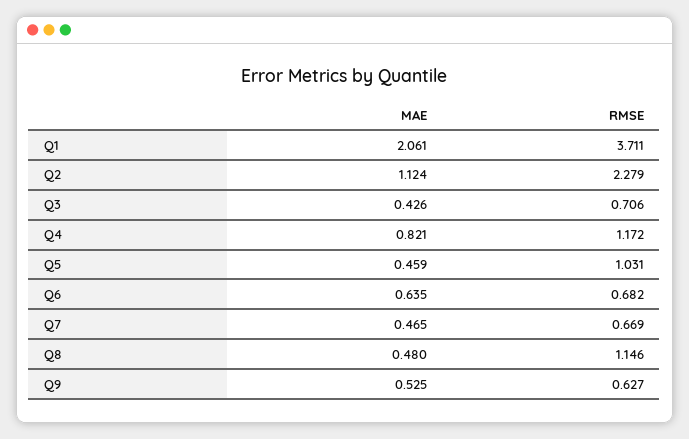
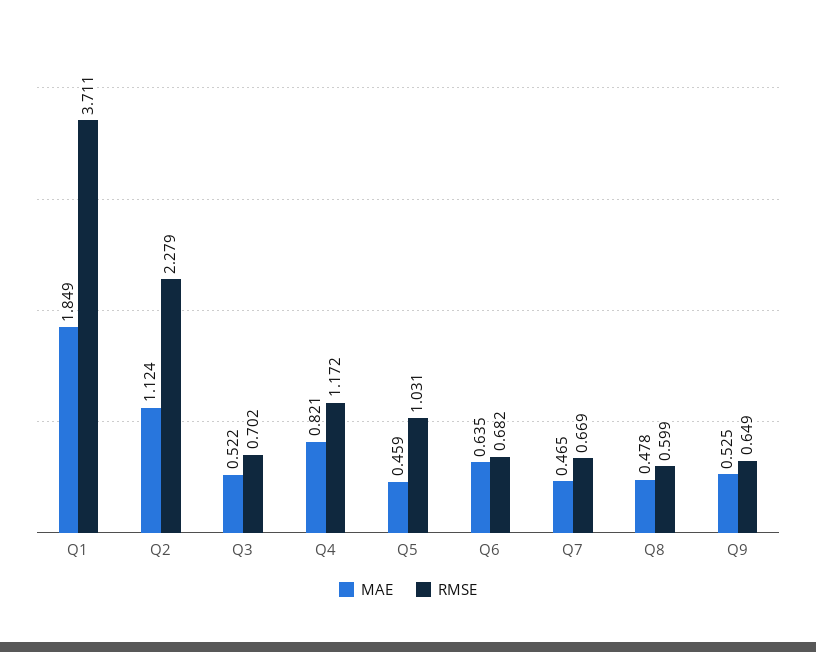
  {
    "MAE": {
-     "Q1": 2.061,
+     "Q1": 1.849,
      "Q2": 1.124,
-     "Q3": 0.426,
+     "Q3": 0.522,
      "Q4": 0.821,
      "Q5": 0.459,
      "Q6": 0.635,
      "Q7": 0.465,
-     "Q8": 0.48,
+     "Q8": 0.478,
      "Q9": 0.525
    },
    "RMSE": {
      "Q1": 3.711,
      "Q2": 2.279,
-     "Q3": 0.706,
+     "Q3": 0.702,
      "Q4": 1.172,
      "Q5": 1.031,
      "Q6": 0.682,
      "Q7": 0.669,
-     "Q8": 1.146,
+     "Q8": 0.599,
-     "Q9": 0.627
+     "Q9": 0.649
    }
  }

